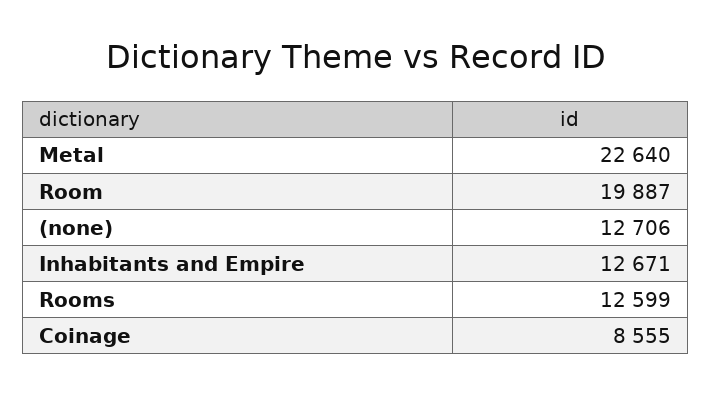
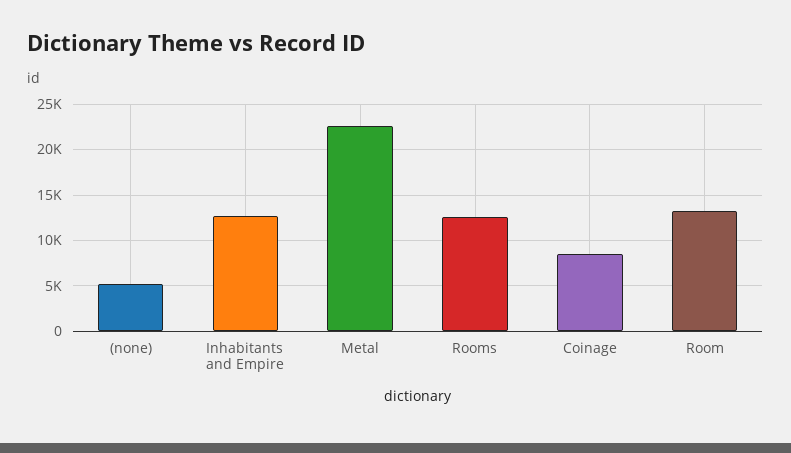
  {
    "Metal": 22640,
-   "Room": 19887,
+   "Room": 13000,
-   "(none)": 12706,
+   "(none)": 5000,
    "Inhabitants and Empire": 12671,
    "Rooms": 12599,
    "Coinage": 8555
  }

